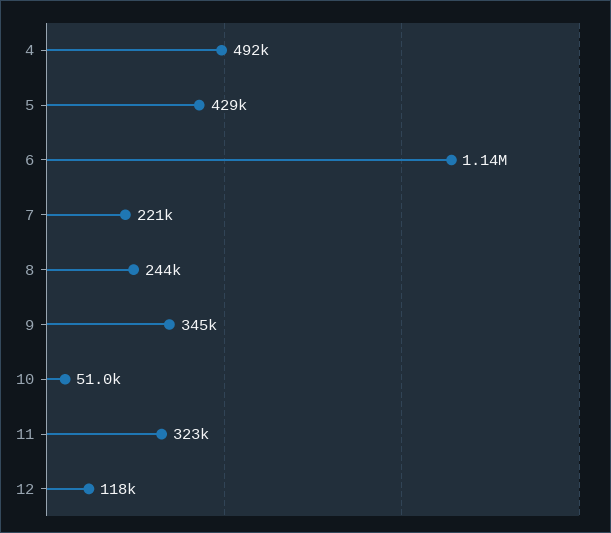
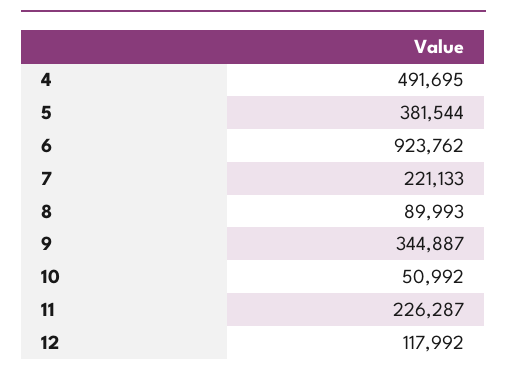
  {
    "4": 491695,
-   "5": 429000,
+   "5": 381544,
-   "6": 1140000,
+   "6": 923762,
    "7": 221133,
-   "8": 244000,
+   "8": 89993,
    "9": 344887,
    "10": 50992,
-   "11": 323000,
+   "11": 226287,
    "12": 117992
  }

